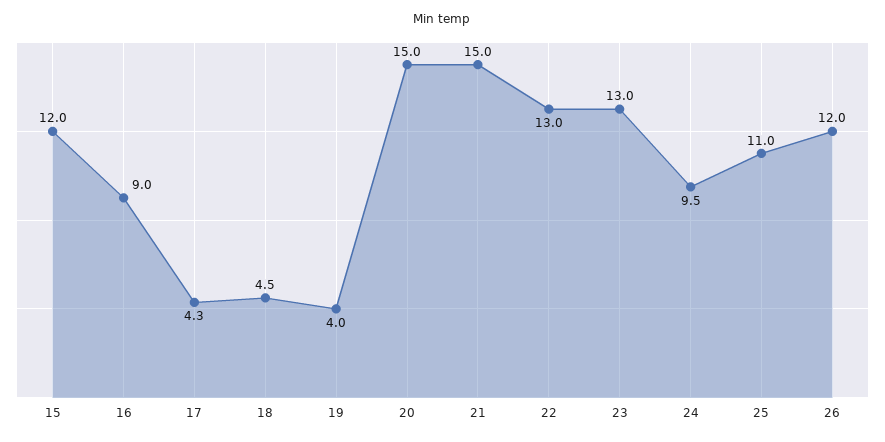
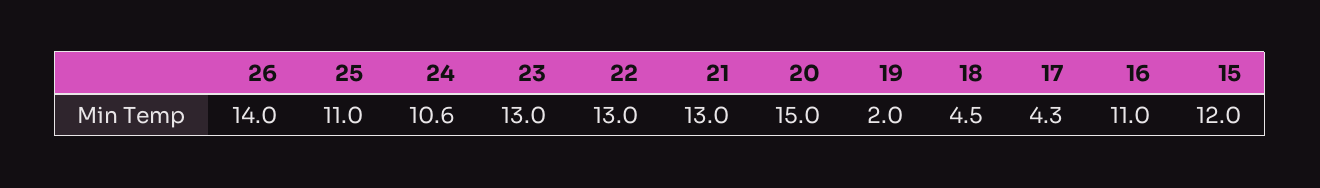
  {
    "15": 12,
-   "16": 9,
+   "16": 11,
    "17": 4.3,
    "18": 4.5,
-   "19": 4,
+   "19": 2,
    "20": 15,
-   "21": 15,
+   "21": 13,
    "22": 13,
    "23": 13,
-   "24": 9.5,
+   "24": 10.6,
    "25": 11,
-   "26": 12
+   "26": 14
  }

